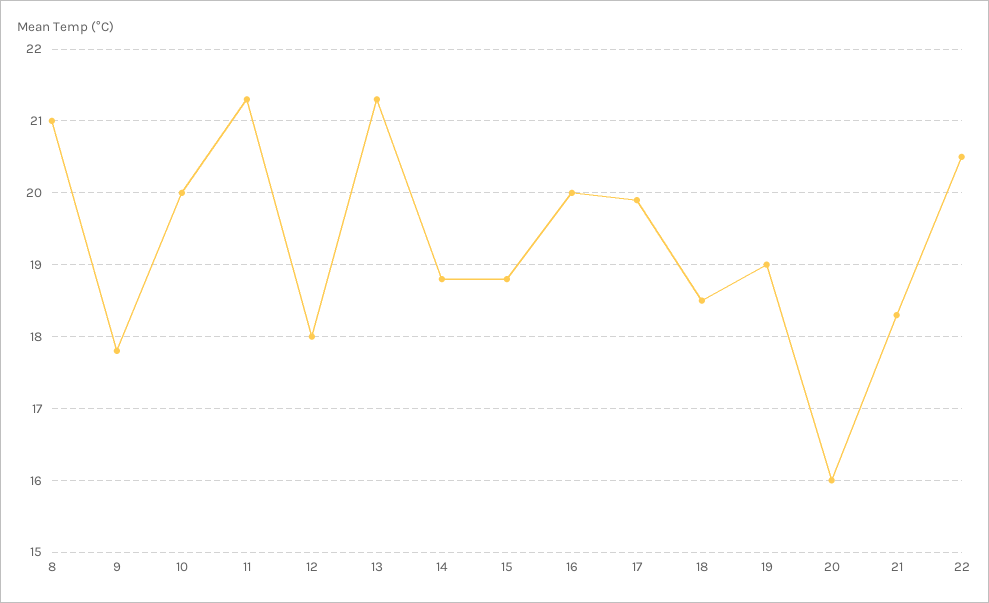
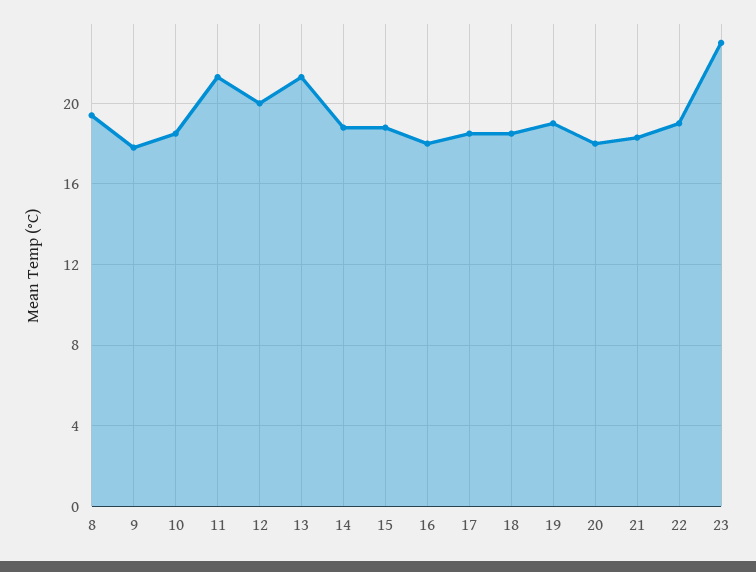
  {
-   "8": 21,
+   "8": 19.5,
    "9": 17.8,
-   "10": 20,
+   "10": 18.5,
    "11": 21.3,
-   "12": 18,
+   "12": 20,
    "13": 21.3,
    "14": 18.8,
    "15": 18.8,
-   "16": 20,
+   "16": 18,
-   "17": 19.9,
+   "17": 18.5,
    "18": 18.5,
    "19": 19,
-   "20": 16,
+   "20": 18,
    "21": 18.3,
-   "22": 20.5
+   "22": 19,
+   "23": 23
  }

